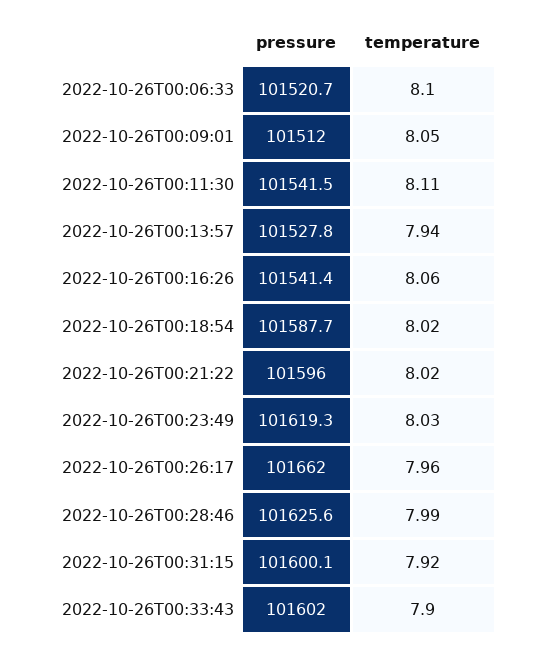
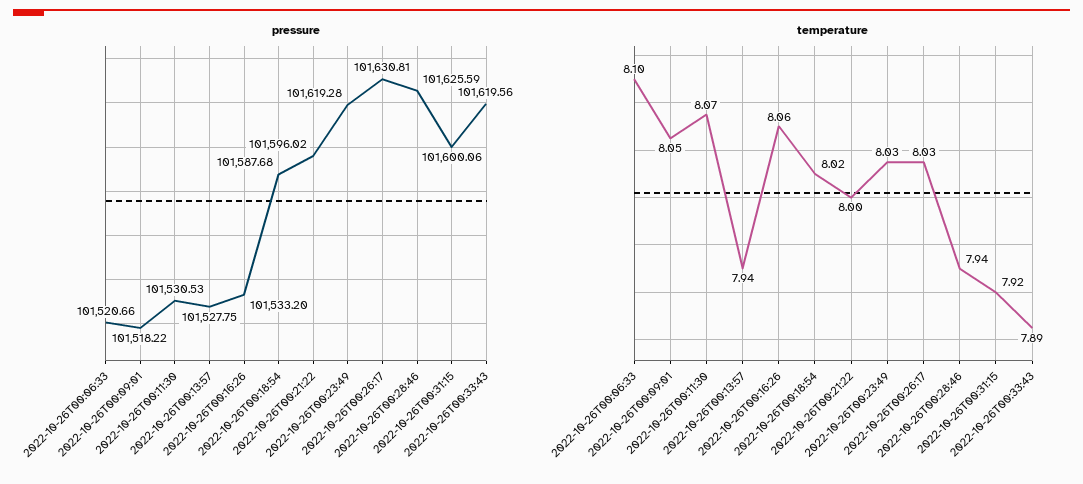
  {
    "pressure": {
      "2022-10-26T00:06:33": 101520.66,
-     "2022-10-26T00:09:01": 101512,
+     "2022-10-26T00:09:01": 101518.22,
-     "2022-10-26T00:11:30": 101541.5,
+     "2022-10-26T00:11:30": 101530.53,
      "2022-10-26T00:13:57": 101527.75,
-     "2022-10-26T00:16:26": 101541.4,
+     "2022-10-26T00:16:26": 101533.2,
      "2022-10-26T00:18:54": 101587.68,
      "2022-10-26T00:21:22": 101596.02,
      "2022-10-26T00:23:49": 101619.28,
-     "2022-10-26T00:26:17": 101662,
+     "2022-10-26T00:26:17": 101630.81,
      "2022-10-26T00:28:46": 101625.59,
      "2022-10-26T00:31:15": 101600.06,
-     "2022-10-26T00:33:43": 101602
+     "2022-10-26T00:33:43": 101619.56
    },
    "temperature": {
      "2022-10-26T00:06:33": 8.1,
      "2022-10-26T00:09:01": 8.05,
-     "2022-10-26T00:11:30": 8.11,
+     "2022-10-26T00:11:30": 8.07,
      "2022-10-26T00:13:57": 7.94,
      "2022-10-26T00:16:26": 8.06,
      "2022-10-26T00:18:54": 8.02,
-     "2022-10-26T00:21:22": 8.02,
+     "2022-10-26T00:21:22": 8,
      "2022-10-26T00:23:49": 8.03,
-     "2022-10-26T00:26:17": 7.96,
+     "2022-10-26T00:26:17": 8.03,
-     "2022-10-26T00:28:46": 7.99,
+     "2022-10-26T00:28:46": 7.94,
      "2022-10-26T00:31:15": 7.92,
-     "2022-10-26T00:33:43": 7.9
+     "2022-10-26T00:33:43": 7.89
    }
  }

